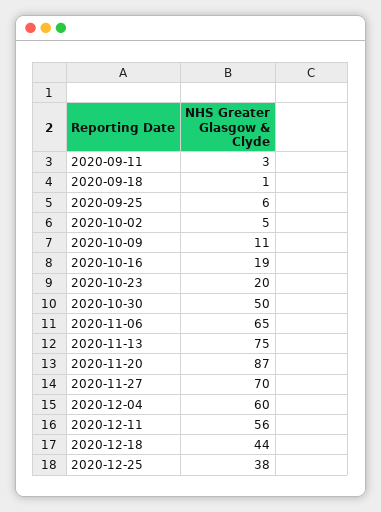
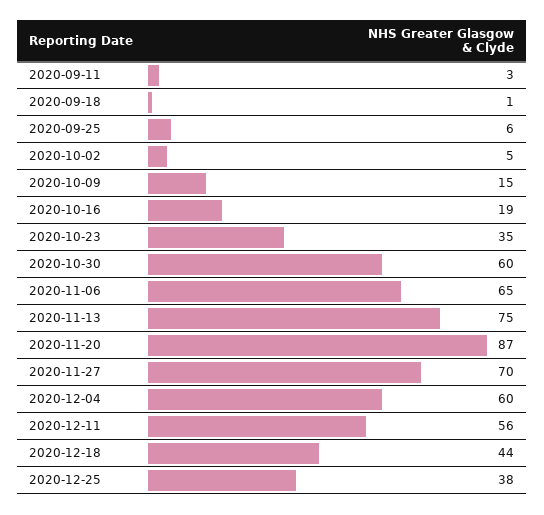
  {
    "2020-09-11": 3,
    "2020-09-18": 1,
    "2020-09-25": 6,
    "2020-10-02": 5,
-   "2020-10-09": 11,
+   "2020-10-09": 15,
    "2020-10-16": 19,
-   "2020-10-23": 20,
+   "2020-10-23": 35,
-   "2020-10-30": 50,
+   "2020-10-30": 60,
    "2020-11-06": 65,
    "2020-11-13": 75,
    "2020-11-20": 87,
    "2020-11-27": 70,
    "2020-12-04": 60,
    "2020-12-11": 56,
    "2020-12-18": 44,
    "2020-12-25": 38
  }

